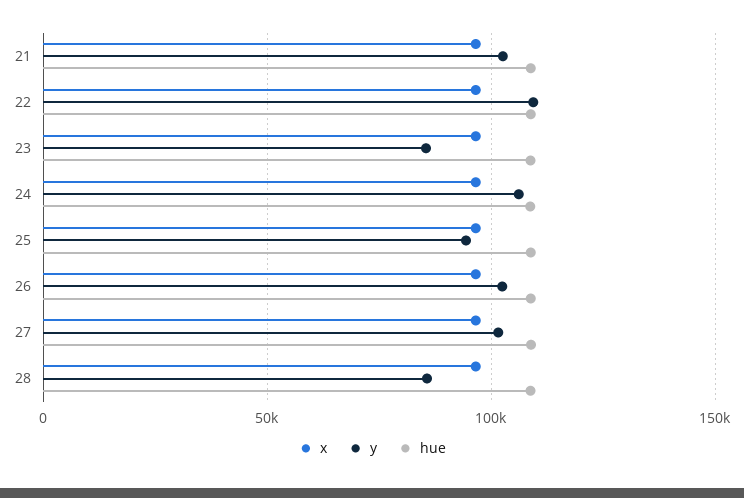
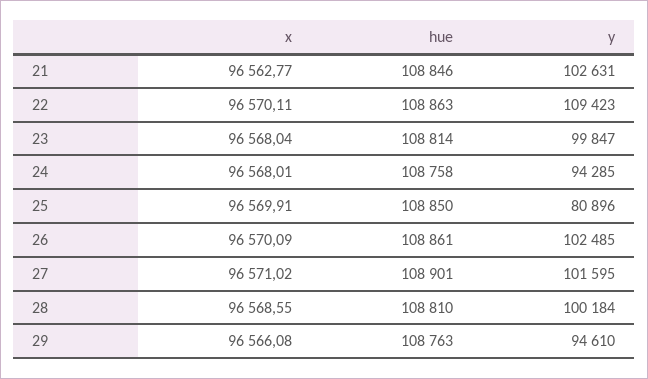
  {
    "x": {
      "21": 96562.77,
      "22": 96570.11,
      "23": 96568.04,
      "24": 96568.01,
      "25": 96569.91,
      "26": 96570.09,
      "27": 96571.02,
-     "28": 96568.55
+     "28": 96568.55,
+     "29": 96566.08
    },
    "y": {
      "21": 102631,
      "22": 109423,
-     "23": 85000,
+     "23": 99847,
-     "24": 105000,
+     "24": 94285,
-     "25": 95000,
+     "25": 80896,
      "26": 102485,
      "27": 101595,
-     "28": 85000
+     "28": 100184,
+     "29": 94610
    },
    "hue": {
      "21": 108846,
      "22": 108863,
      "23": 108814,
      "24": 108758,
      "25": 108850,
      "26": 108861,
      "27": 108901,
-     "28": 108810
+     "28": 108810,
+     "29": 108763
    }
  }

